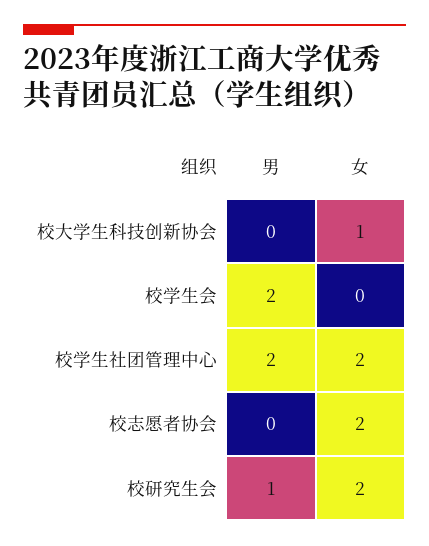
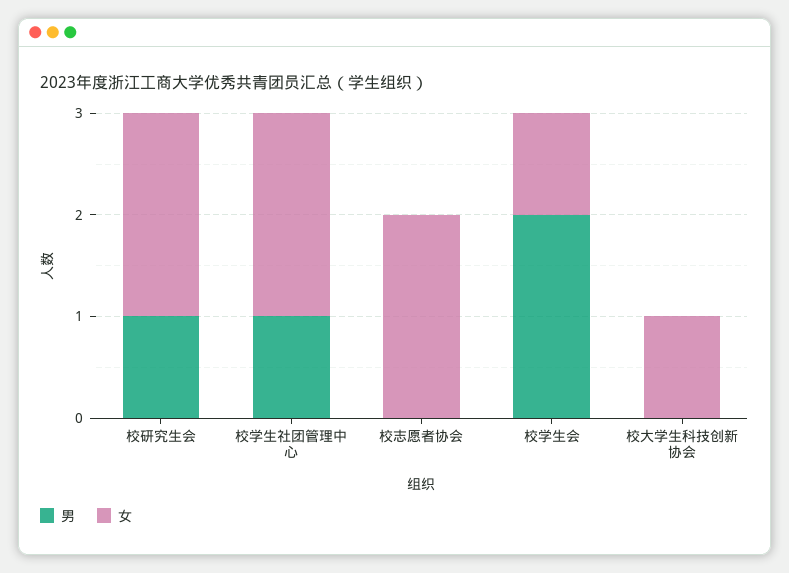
  {
    "男": {
      "校大学生科技创新协会": 0,
      "校学生会": 2,
-     "校学生社团管理中心": 2,
+     "校学生社团管理中心": 1,
      "校志愿者协会": 0,
      "校研究生会": 1
    },
    "女": {
      "校大学生科技创新协会": 1,
-     "校学生会": 0,
+     "校学生会": 1,
      "校学生社团管理中心": 2,
      "校志愿者协会": 2,
      "校研究生会": 2
    }
  }

